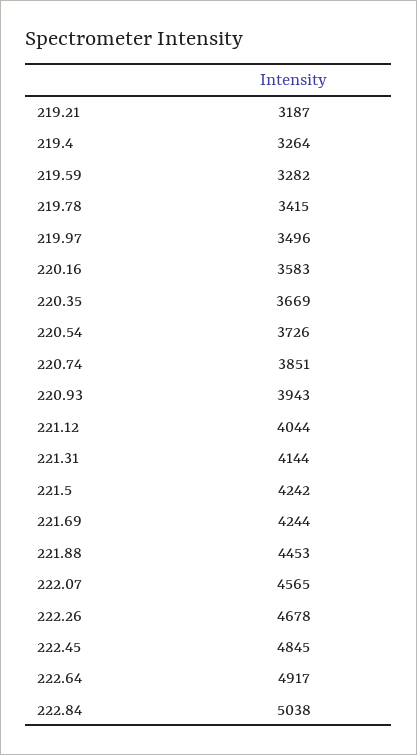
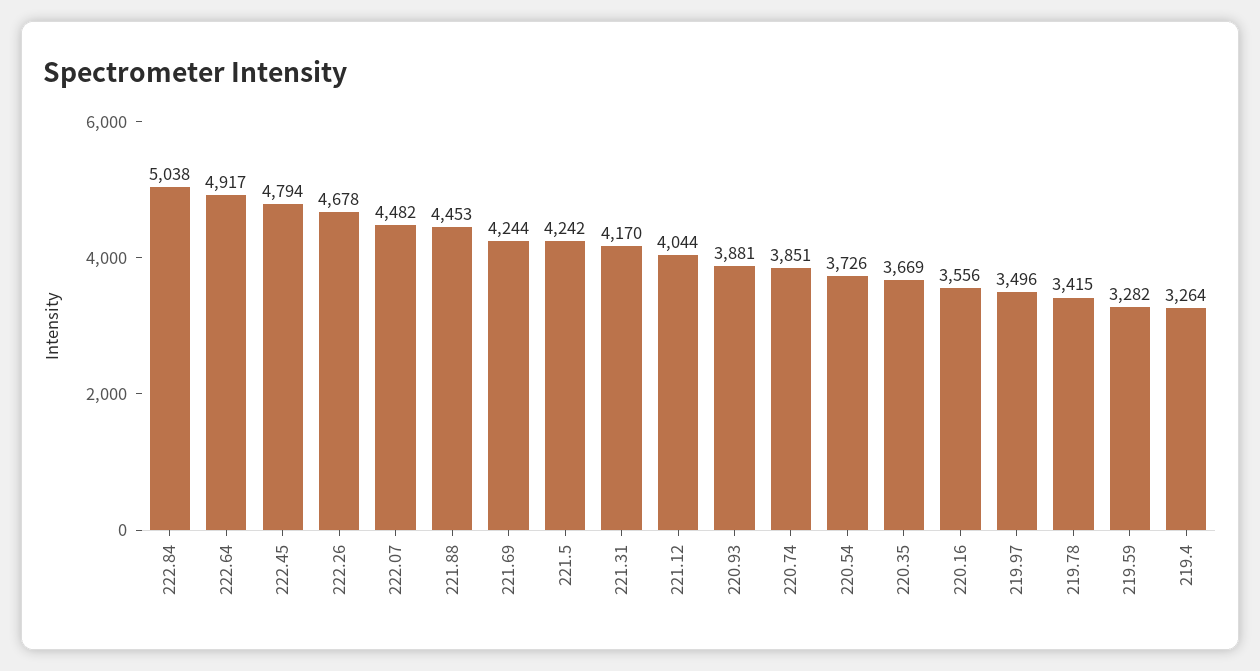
  {
-   "219.21": 3187,
    "219.4": 3264,
    "219.59": 3282,
    "219.78": 3415,
    "219.97": 3496,
-   "220.16": 3583,
+   "220.16": 3556,
    "220.35": 3669,
    "220.54": 3726,
    "220.74": 3851,
-   "220.93": 3943,
+   "220.93": 3881,
    "221.12": 4044,
-   "221.31": 4144,
+   "221.31": 4170,
    "221.5": 4242,
    "221.69": 4244,
    "221.88": 4453,
-   "222.07": 4565,
+   "222.07": 4482,
    "222.26": 4678,
-   "222.45": 4845,
+   "222.45": 4794,
    "222.64": 4917,
    "222.84": 5038
  }

